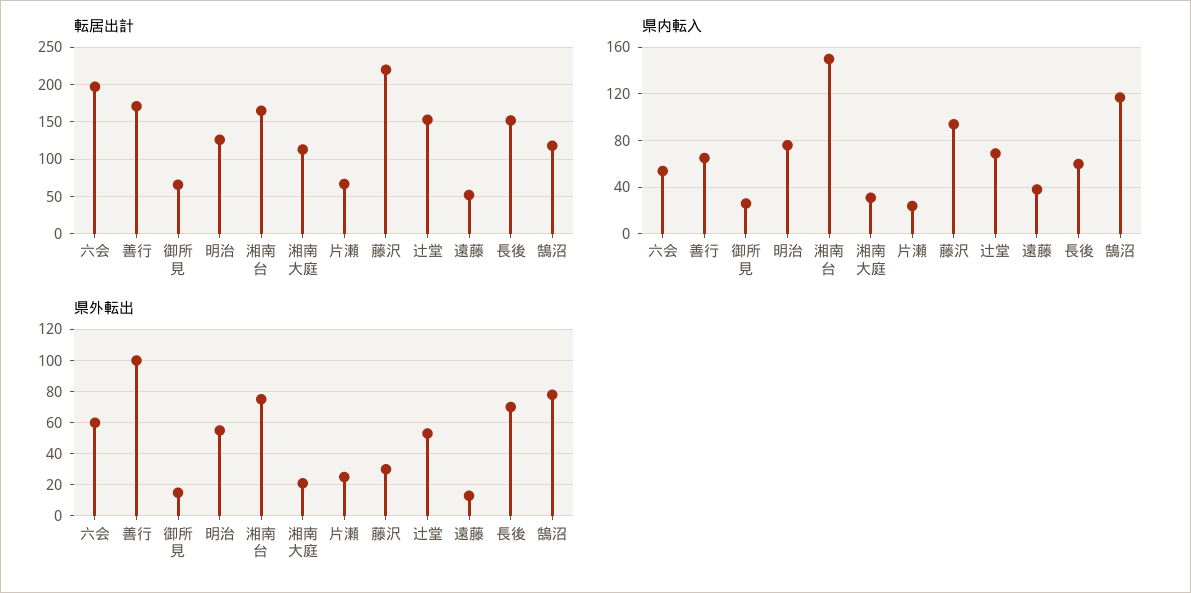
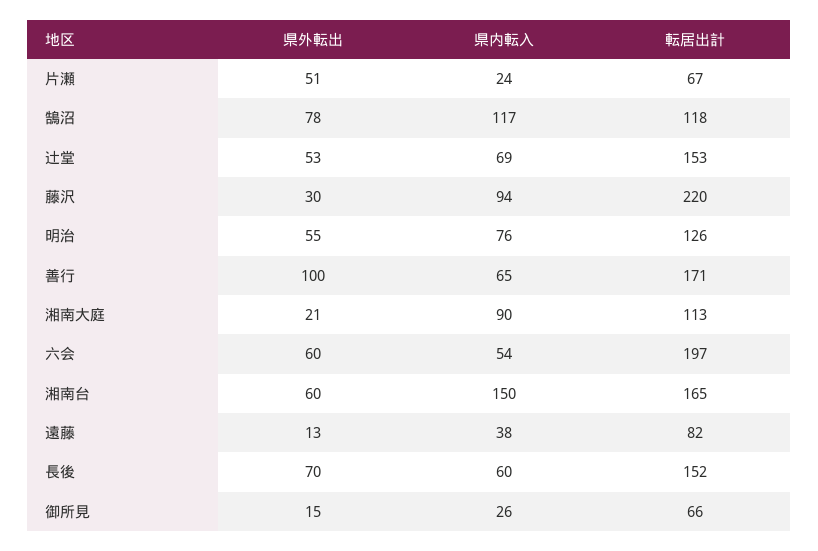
  {
    "転居出計": {
      "六会": 197,
      "善行": 171,
      "御所見": 66,
      "明治": 126,
      "湘南台": 165,
      "湘南大庭": 113,
      "片瀬": 67,
      "藤沢": 220,
      "辻堂": 153,
-     "遠藤": 50,
+     "遠藤": 82,
      "長後": 152,
      "鵠沼": 118
    },
    "県内転入": {
      "六会": 54,
      "善行": 65,
      "御所見": 26,
      "明治": 76,
      "湘南台": 150,
-     "湘南大庭": 30,
+     "湘南大庭": 90,
      "片瀬": 24,
      "藤沢": 94,
      "辻堂": 69,
      "遠藤": 38,
      "長後": 60,
      "鵠沼": 117
    },
    "県外転出": {
      "六会": 60,
      "善行": 100,
      "御所見": 15,
      "明治": 55,
-     "湘南台": 75,
+     "湘南台": 60,
      "湘南大庭": 21,
-     "片瀬": 25,
+     "片瀬": 51,
      "藤沢": 30,
      "辻堂": 53,
      "遠藤": 13,
      "長後": 70,
      "鵠沼": 78
    }
  }

